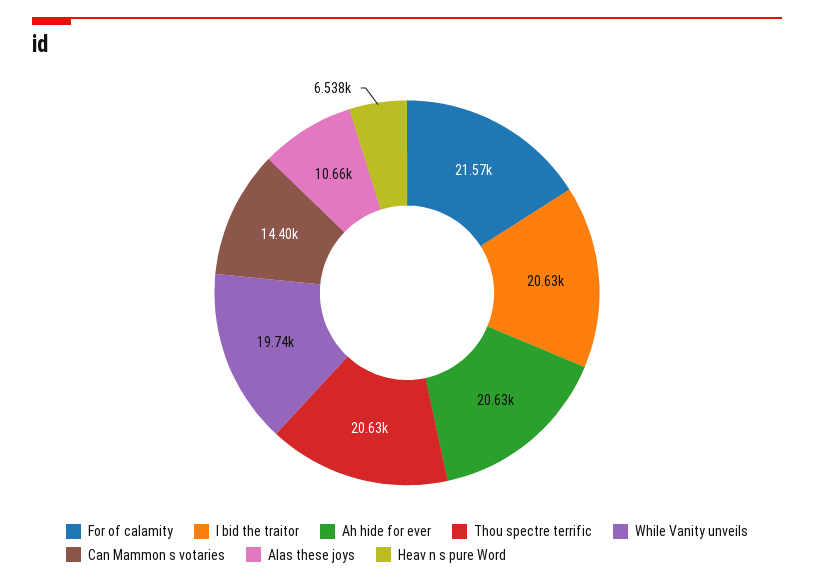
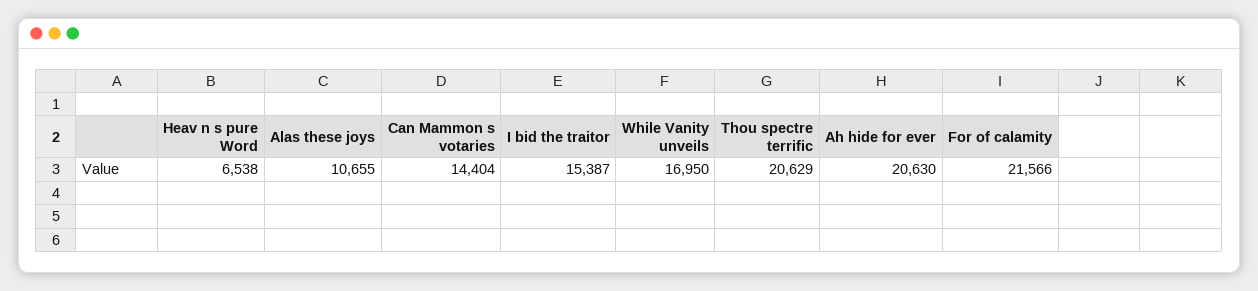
  {
    "For of calamity": 21566,
-   "I bid the traitor": 20630,
+   "I bid the traitor": 15387,
    "Ah hide for ever": 20630,
    "Thou spectre terrific": 20629,
-   "While Vanity unveils": 19740,
+   "While Vanity unveils": 16950,
    "Can Mammon s votaries": 14404,
    "Alas these joys": 10655,
    "Heav n s pure Word": 6538
  }

